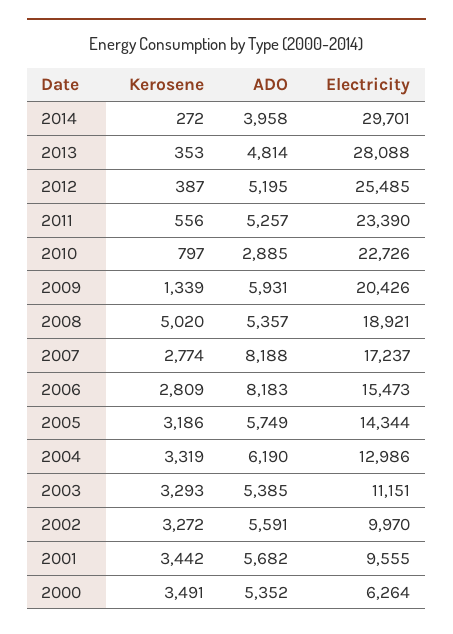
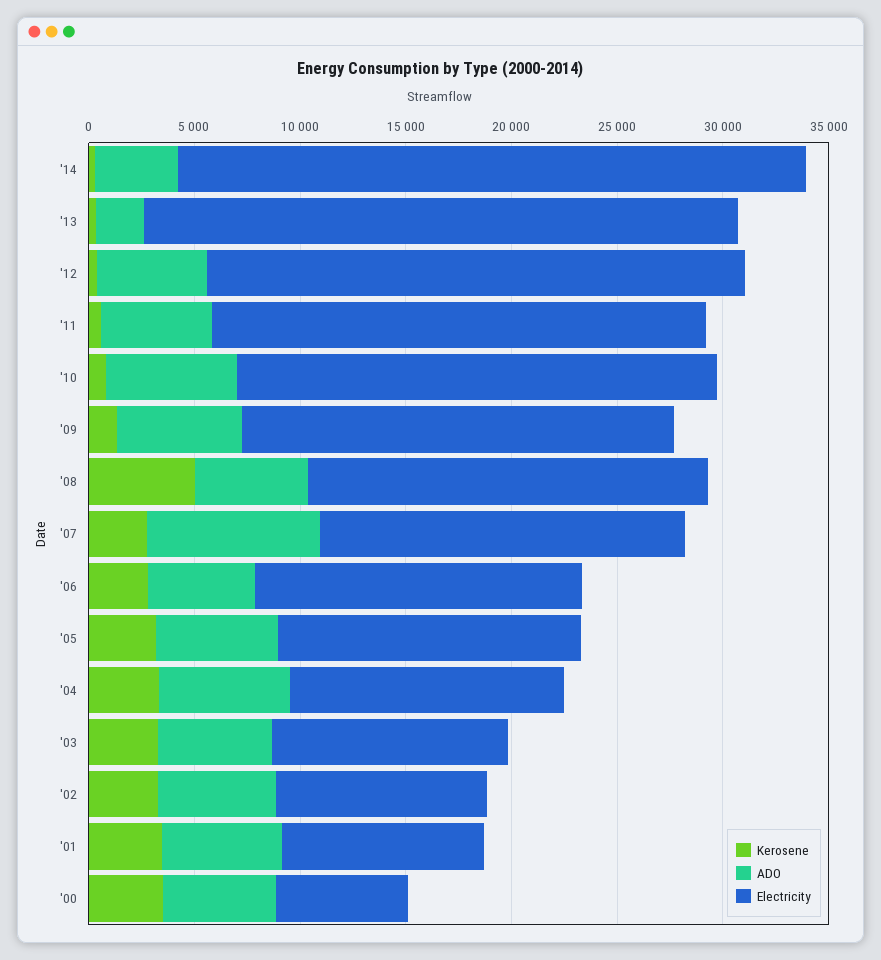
  {
    "Kerosene": {
      "2014": 272,
      "2013": 353,
      "2012": 387,
      "2011": 556,
      "2010": 797,
      "2009": 1339,
      "2008": 5020,
      "2007": 2774,
      "2006": 2809,
      "2005": 3186,
      "2004": 3319,
      "2003": 3293,
      "2002": 3272,
      "2001": 3442,
      "2000": 3491
    },
    "ADO": {
      "2014": 3958,
-     "2013": 4814,
+     "2013": 2000,
      "2012": 5195,
      "2011": 5257,
-     "2010": 2885,
+     "2010": 6000,
      "2009": 5931,
      "2008": 5357,
      "2007": 8188,
-     "2006": 8183,
+     "2006": 5000,
      "2005": 5749,
      "2004": 6190,
      "2003": 5385,
      "2002": 5591,
      "2001": 5682,
      "2000": 5352
    },
    "Electricity": {
      "2014": 29701,
      "2013": 28088,
      "2012": 25485,
      "2011": 23390,
      "2010": 22726,
      "2009": 20426,
      "2008": 18921,
      "2007": 17237,
      "2006": 15473,
      "2005": 14344,
      "2004": 12986,
      "2003": 11151,
      "2002": 9970,
      "2001": 9555,
      "2000": 6264
    }
  }

